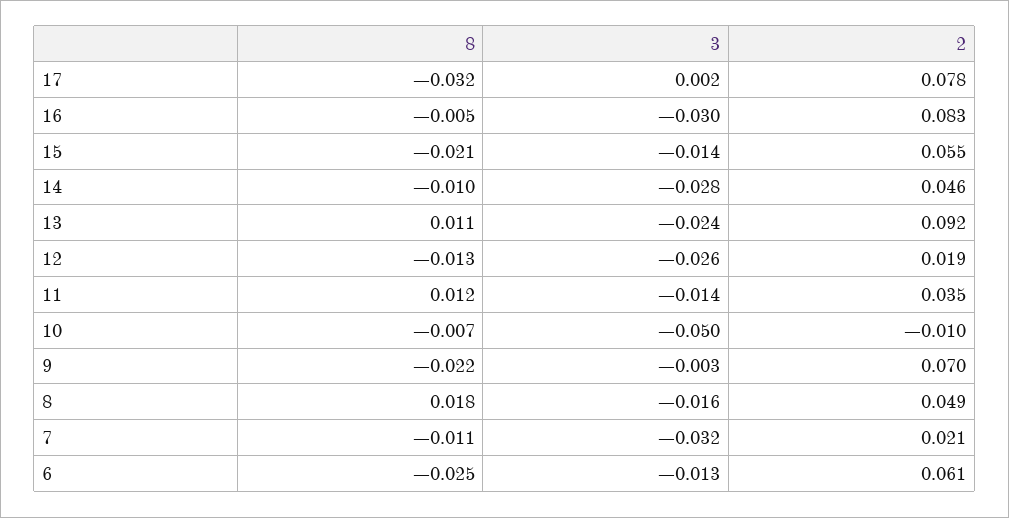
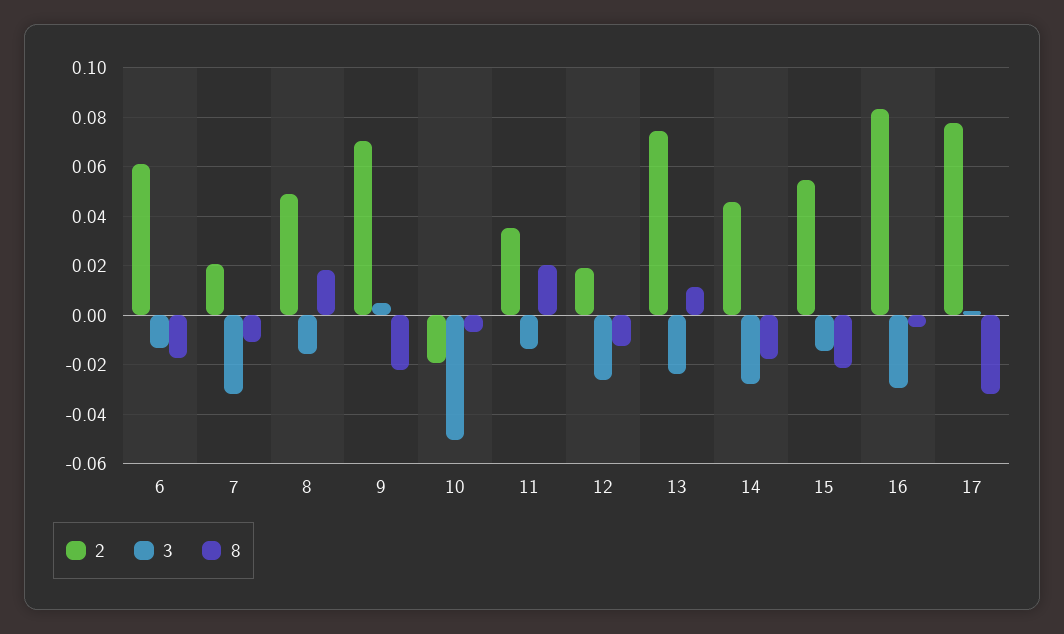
  {
    "8": {
      "17": -0.032,
      "16": -0.005,
      "15": -0.021,
-     "14": -0.01,
+     "14": -0.0175,
      "13": 0.011,
      "12": -0.013,
-     "11": 0.012,
+     "11": 0.02,
      "10": -0.007,
      "9": -0.022,
      "8": 0.018,
      "7": -0.011,
-     "6": -0.025
+     "6": -0.0175
    },
    "3": {
      "17": 0.002,
      "16": -0.03,
      "15": -0.014,
      "14": -0.028,
      "13": -0.024,
      "12": -0.026,
      "11": -0.014,
      "10": -0.05,
-     "9": -0.003,
+     "9": 0.005,
      "8": -0.016,
      "7": -0.032,
      "6": -0.013
    },
    "2": {
      "17": 0.078,
      "16": 0.083,
      "15": 0.055,
      "14": 0.046,
-     "13": 0.092,
+     "13": 0.075,
      "12": 0.019,
      "11": 0.035,
-     "10": -0.01,
+     "10": -0.02,
      "9": 0.07,
      "8": 0.049,
      "7": 0.021,
      "6": 0.061
    }
  }

